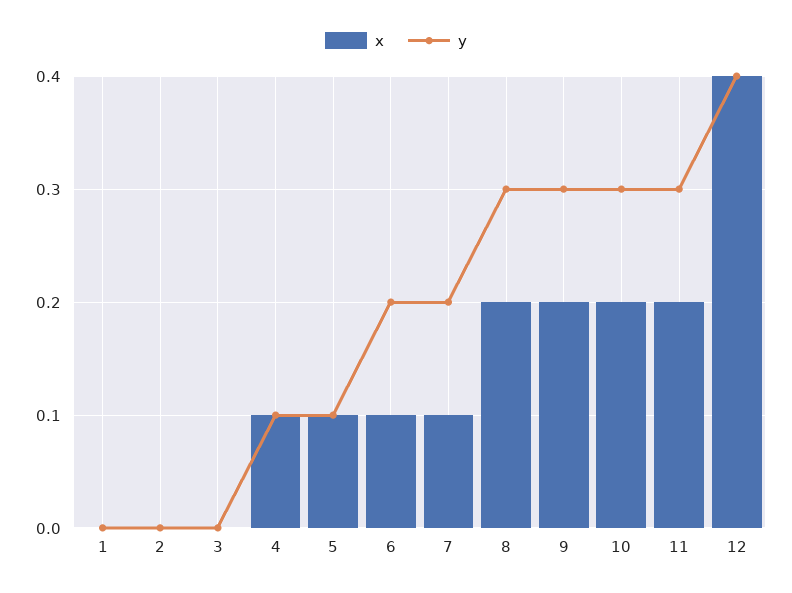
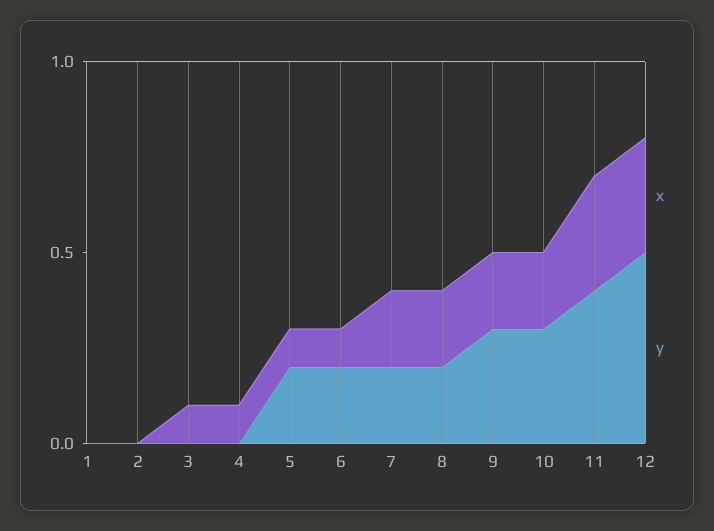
  {
    "x": {
      "1": 0,
      "2": 0,
-     "3": 0,
+     "3": 0.1,
      "4": 0.1,
      "5": 0.1,
      "6": 0.1,
-     "7": 0.1,
+     "7": 0.2,
      "8": 0.2,
      "9": 0.2,
      "10": 0.2,
-     "11": 0.2,
+     "11": 0.3,
-     "12": 0.4
+     "12": 0.3
    },
    "y": {
      "1": 0,
      "2": 0,
      "3": 0,
-     "4": 0.1,
+     "4": 0,
-     "5": 0.1,
+     "5": 0.2,
      "6": 0.2,
      "7": 0.2,
-     "8": 0.3,
+     "8": 0.2,
      "9": 0.3,
      "10": 0.3,
-     "11": 0.3,
+     "11": 0.4,
-     "12": 0.4
+     "12": 0.5
    }
  }

